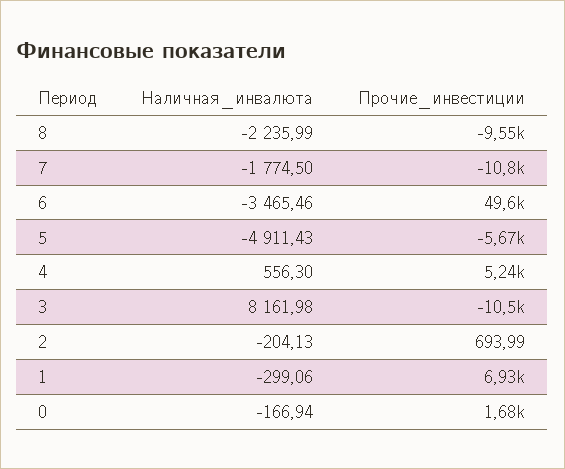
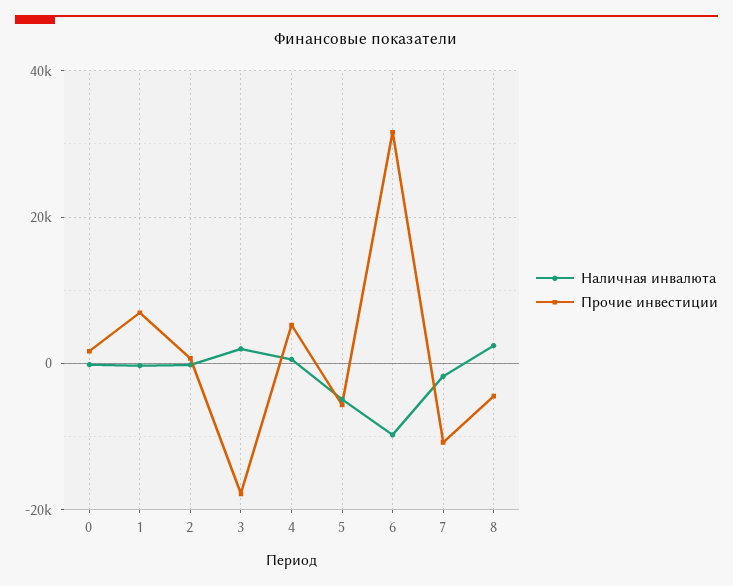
  {
    "Наличная_инвалюта": {
-     "8": -2235.99,
+     "8": 2000,
      "7": -1774.5,
-     "6": -3465.46,
+     "6": -10000,
      "5": -4911.43,
      "4": 556.3,
-     "3": 8161.98,
+     "3": 2000,
      "2": -204.13,
      "1": -299.06,
      "0": -166.94
    },
    "Прочие_инвестиции": {
-     "8": -9550,
+     "8": -4000,
      "7": -10800,
-     "6": 49600,
+     "6": 32000,
      "5": -5670,
      "4": 5240,
-     "3": -10500,
+     "3": -18000,
      "2": 693.99,
      "1": 6930,
      "0": 1680
    }
  }

